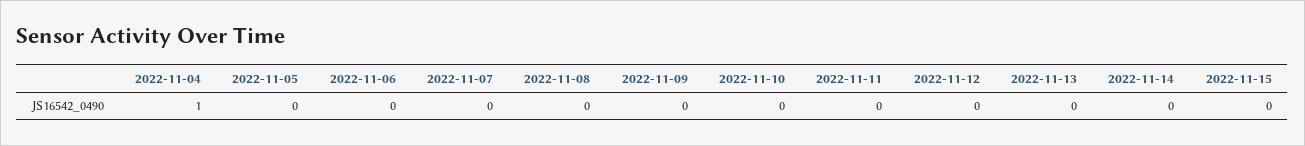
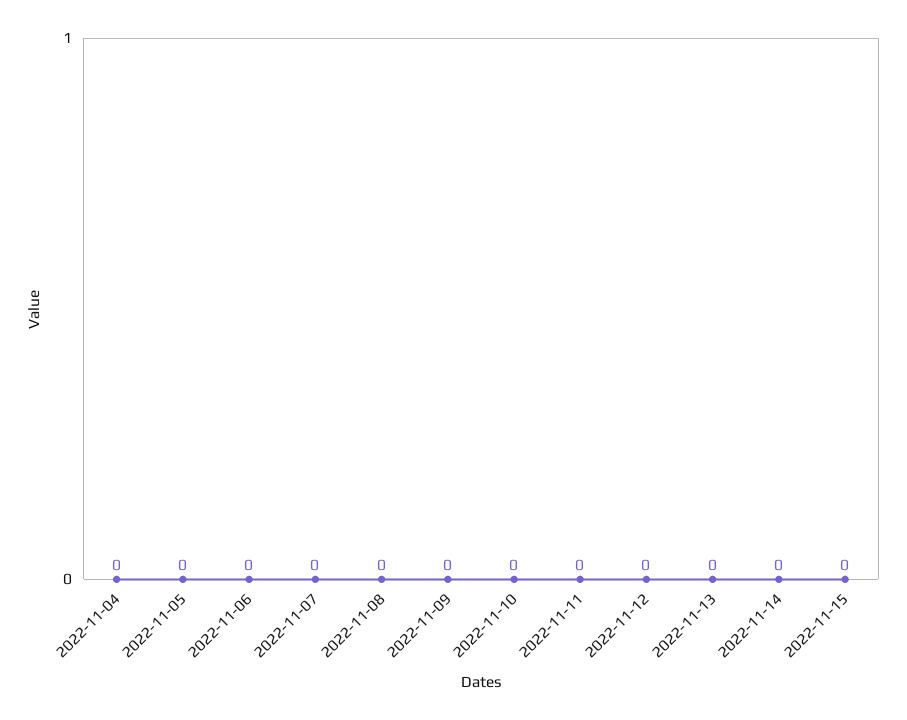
  {
-   "2022-11-04": 1,
+   "2022-11-04": 0,
    "2022-11-05": 0,
    "2022-11-06": 0,
    "2022-11-07": 0,
    "2022-11-08": 0,
    "2022-11-09": 0,
    "2022-11-10": 0,
    "2022-11-11": 0,
    "2022-11-12": 0,
    "2022-11-13": 0,
    "2022-11-14": 0,
    "2022-11-15": 0
  }

